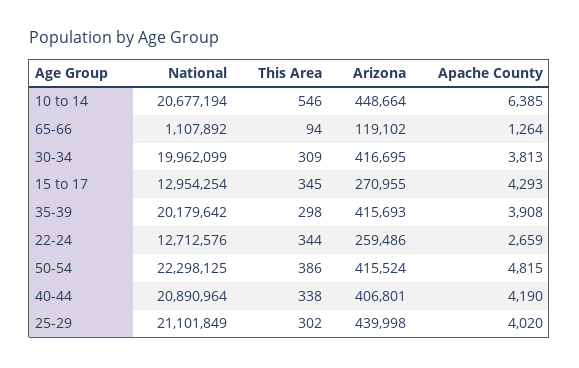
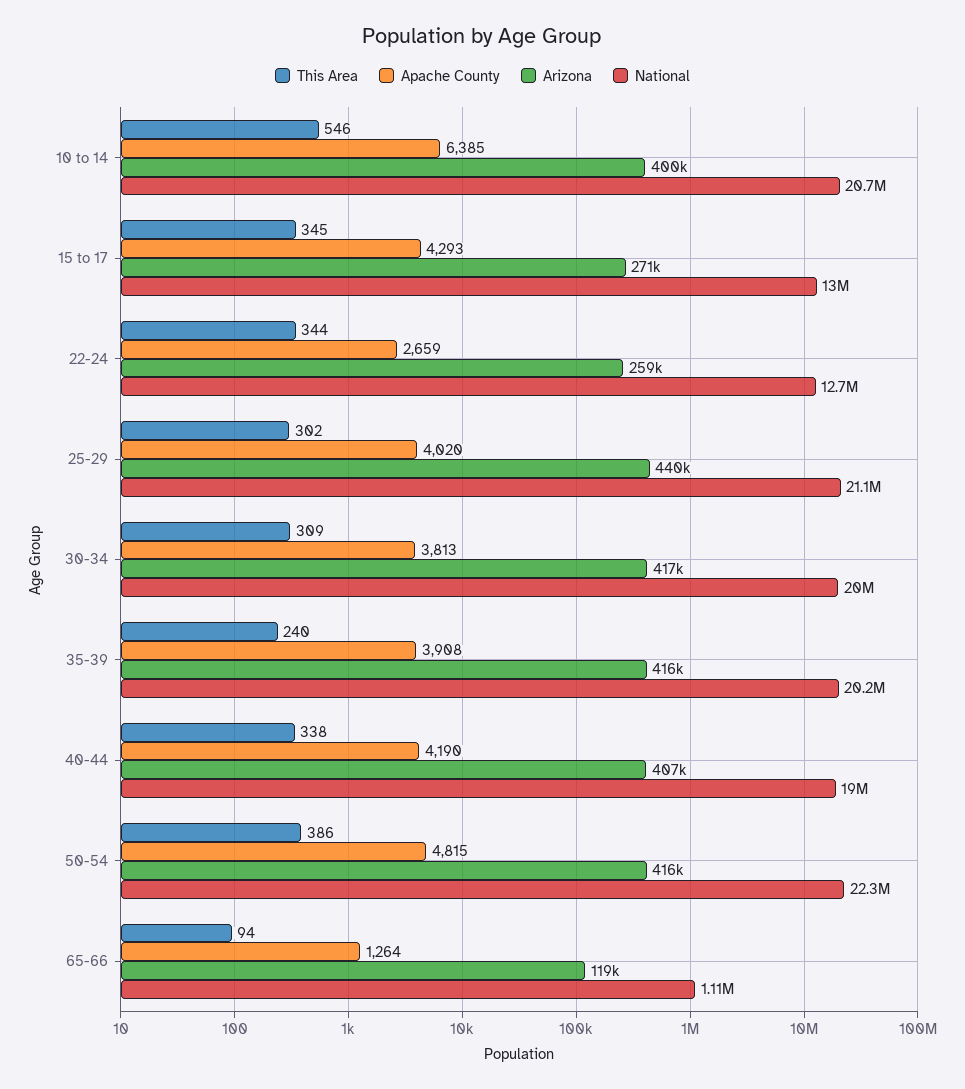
  {
    "National": {
      "10 to 14": 20677194,
      "65-66": 1107892,
      "30-34": 19962099,
      "15 to 17": 12954254,
      "35-39": 20179642,
      "22-24": 12712576,
      "50-54": 22298125,
-     "40-44": 20890964,
+     "40-44": 19000000,
      "25-29": 21101849
    },
    "This Area": {
      "10 to 14": 546,
      "65-66": 94,
      "30-34": 309,
      "15 to 17": 345,
-     "35-39": 298,
+     "35-39": 240,
      "22-24": 344,
      "50-54": 386,
      "40-44": 338,
      "25-29": 302
    },
    "Arizona": {
-     "10 to 14": 448664,
+     "10 to 14": 400000,
      "65-66": 119102,
      "30-34": 416695,
      "15 to 17": 270955,
      "35-39": 415693,
      "22-24": 259486,
      "50-54": 415524,
      "40-44": 406801,
      "25-29": 439998
    },
    "Apache County": {
      "10 to 14": 6385,
      "65-66": 1264,
      "30-34": 3813,
      "15 to 17": 4293,
      "35-39": 3908,
      "22-24": 2659,
      "50-54": 4815,
      "40-44": 4190,
      "25-29": 4020
    }
  }

